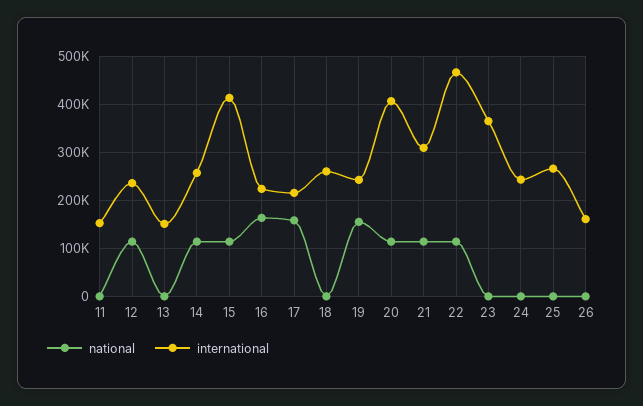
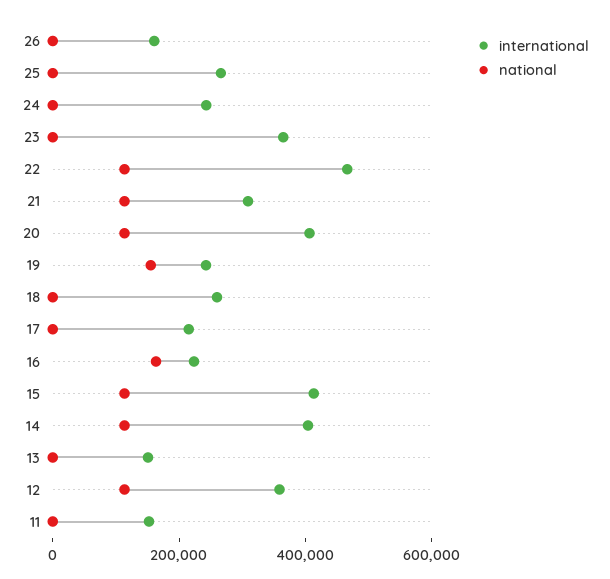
  {
    "national": {
      "11": 0,
      "12": 120000,
      "13": 0,
      "14": 120000,
      "15": 120000,
      "16": 160000,
-     "17": 160000,
+     "17": 0,
      "18": 0,
      "19": 160000,
      "20": 120000,
      "21": 120000,
      "22": 120000,
      "23": 0,
      "24": 0,
      "25": 0,
      "26": 0
    },
    "international": {
      "11": 160000,
-     "12": 240000,
+     "12": 350000,
      "13": 160000,
-     "14": 260000,
+     "14": 400000,
      "15": 420000,
      "16": 220000,
      "17": 220000,
      "18": 260000,
      "19": 240000,
      "20": 400000,
      "21": 300000,
      "22": 460000,
      "23": 360000,
      "24": 240000,
      "25": 260000,
      "26": 160000
    }
  }

